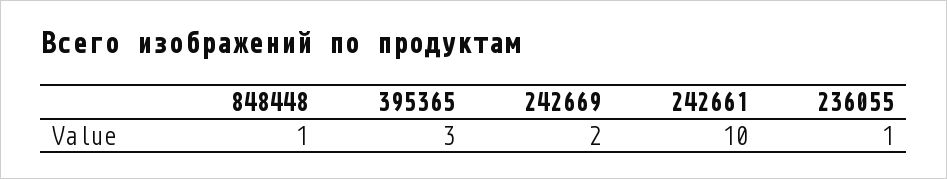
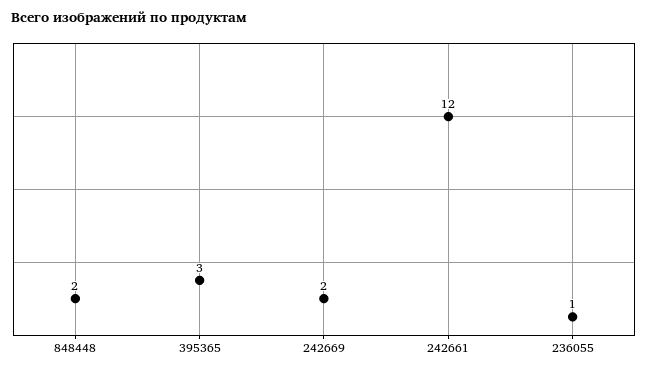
  {
-   "848448": 1,
+   "848448": 2,
    "395365": 3,
    "242669": 2,
-   "242661": 10,
+   "242661": 12,
    "236055": 1
  }

